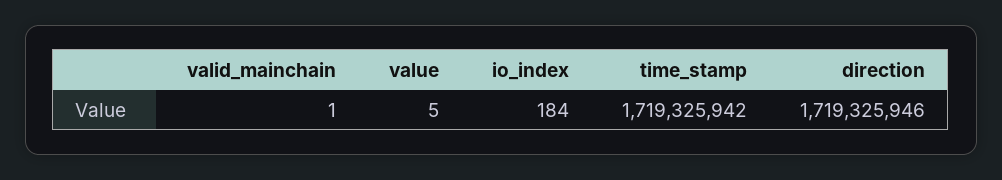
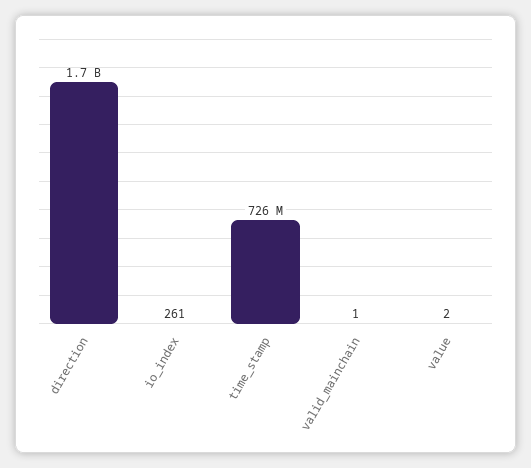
  {
    "valid_mainchain": 1,
-   "value": 5,
+   "value": 2,
-   "io_index": 184,
+   "io_index": 261,
-   "time_stamp": 1719325942,
+   "time_stamp": 726000000,
    "direction": 1719325946
  }

